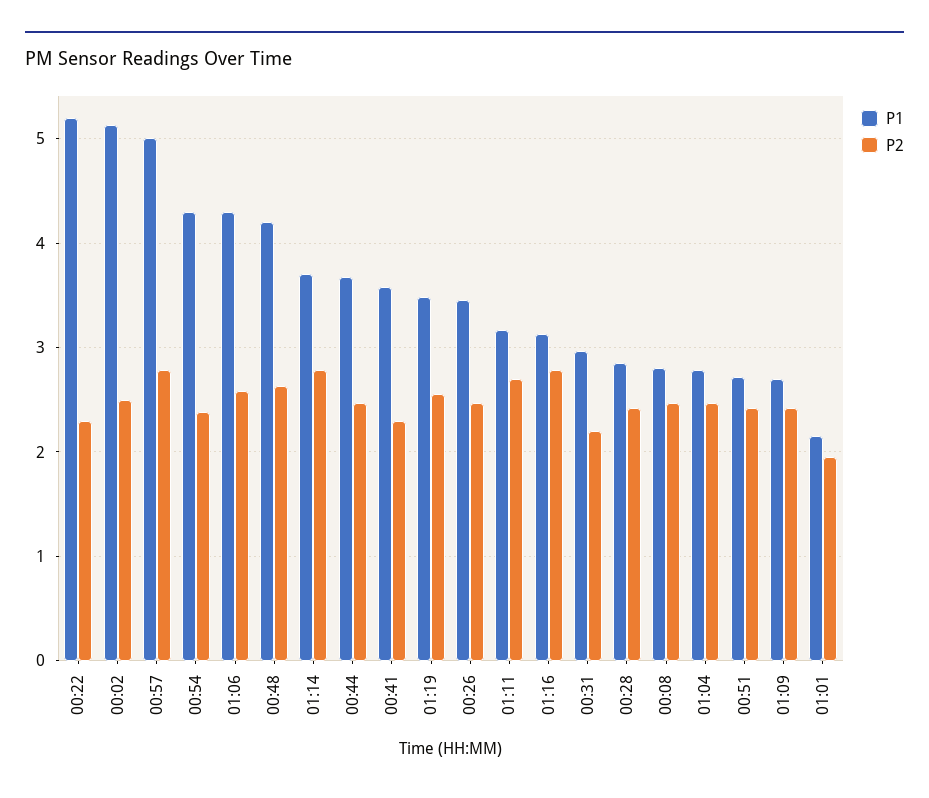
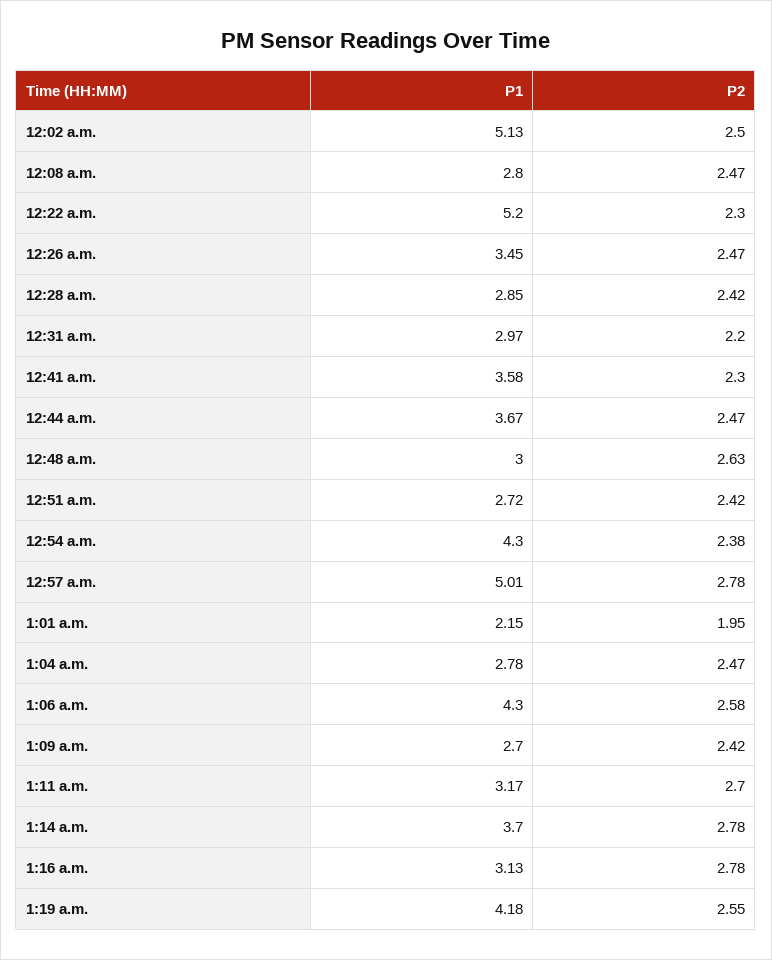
  {
    "P1": {
      "00:22": 5.2,
      "00:02": 5.13,
      "00:57": 5.01,
      "00:54": 4.3,
      "01:06": 4.3,
-     "00:48": 4.2,
+     "00:48": 3,
      "01:14": 3.7,
      "00:44": 3.67,
      "00:41": 3.58,
-     "01:19": 3.5,
+     "01:19": 4.18,
      "00:26": 3.45,
      "01:11": 3.17,
      "01:16": 3.13,
      "00:31": 2.97,
      "00:28": 2.85,
      "00:08": 2.8,
      "01:04": 2.78,
      "00:51": 2.72,
      "01:09": 2.7,
      "01:01": 2.15
    },
    "P2": {
      "00:22": 2.3,
      "00:02": 2.5,
      "00:57": 2.78,
      "00:54": 2.38,
      "01:06": 2.58,
      "00:48": 2.63,
      "01:14": 2.78,
      "00:44": 2.47,
      "00:41": 2.3,
      "01:19": 2.55,
      "00:26": 2.47,
      "01:11": 2.7,
      "01:16": 2.78,
      "00:31": 2.2,
      "00:28": 2.42,
      "00:08": 2.47,
      "01:04": 2.47,
      "00:51": 2.42,
      "01:09": 2.42,
      "01:01": 1.95
    }
  }

